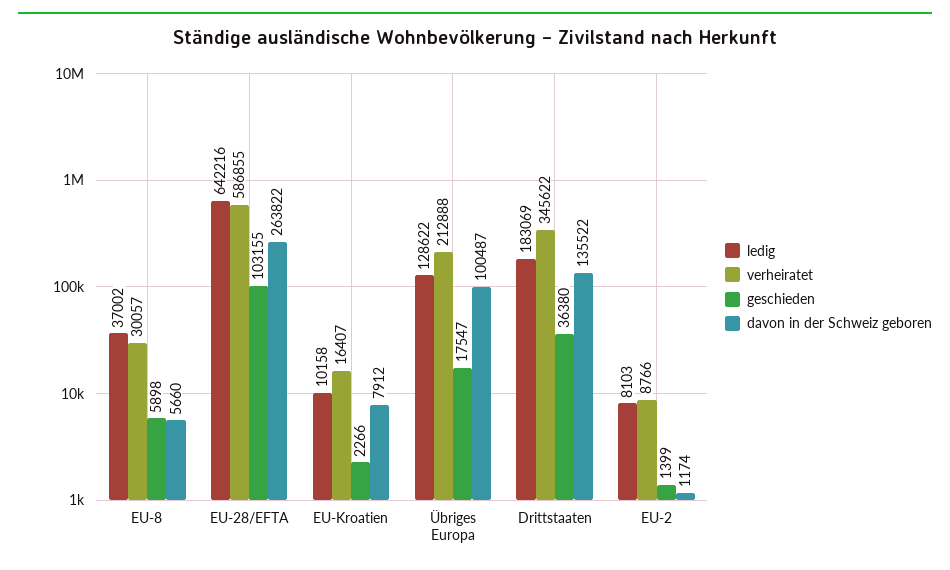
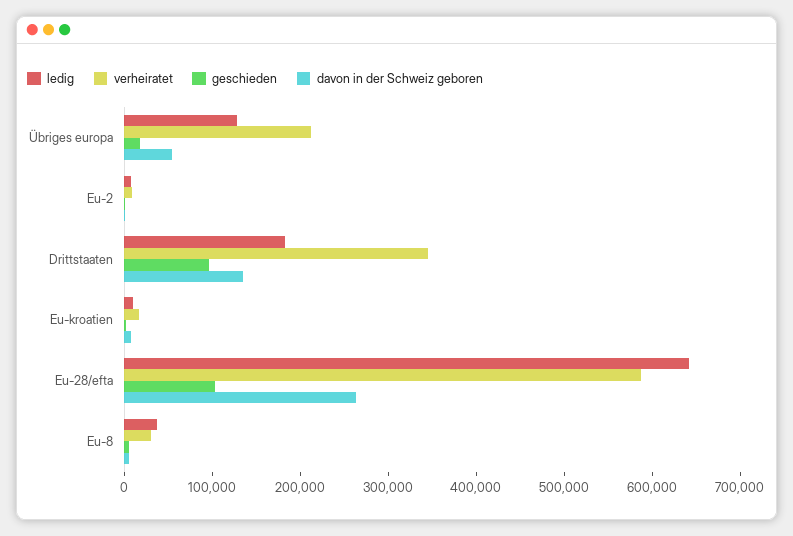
  {
    "ledig": {
      "EU-8": 37002,
      "EU-28/EFTA": 642216,
      "EU-Kroatien": 10158,
      "Übriges Europa": 128622,
      "Drittstaaten": 183069,
      "EU-2": 8103
    },
    "verheiratet": {
      "EU-8": 30057,
      "EU-28/EFTA": 586855,
      "EU-Kroatien": 16407,
      "Übriges Europa": 212888,
      "Drittstaaten": 345622,
      "EU-2": 8766
    },
    "geschieden": {
      "EU-8": 5898,
      "EU-28/EFTA": 103155,
      "EU-Kroatien": 2266,
      "Übriges Europa": 17547,
-     "Drittstaaten": 36380,
+     "Drittstaaten": 100000,
      "EU-2": 1399
    },
    "davon in der Schweiz geboren": {
      "EU-8": 5660,
      "EU-28/EFTA": 263822,
      "EU-Kroatien": 7912,
-     "Übriges Europa": 100487,
+     "Übriges Europa": 60000,
      "Drittstaaten": 135522,
      "EU-2": 1174
    }
  }

